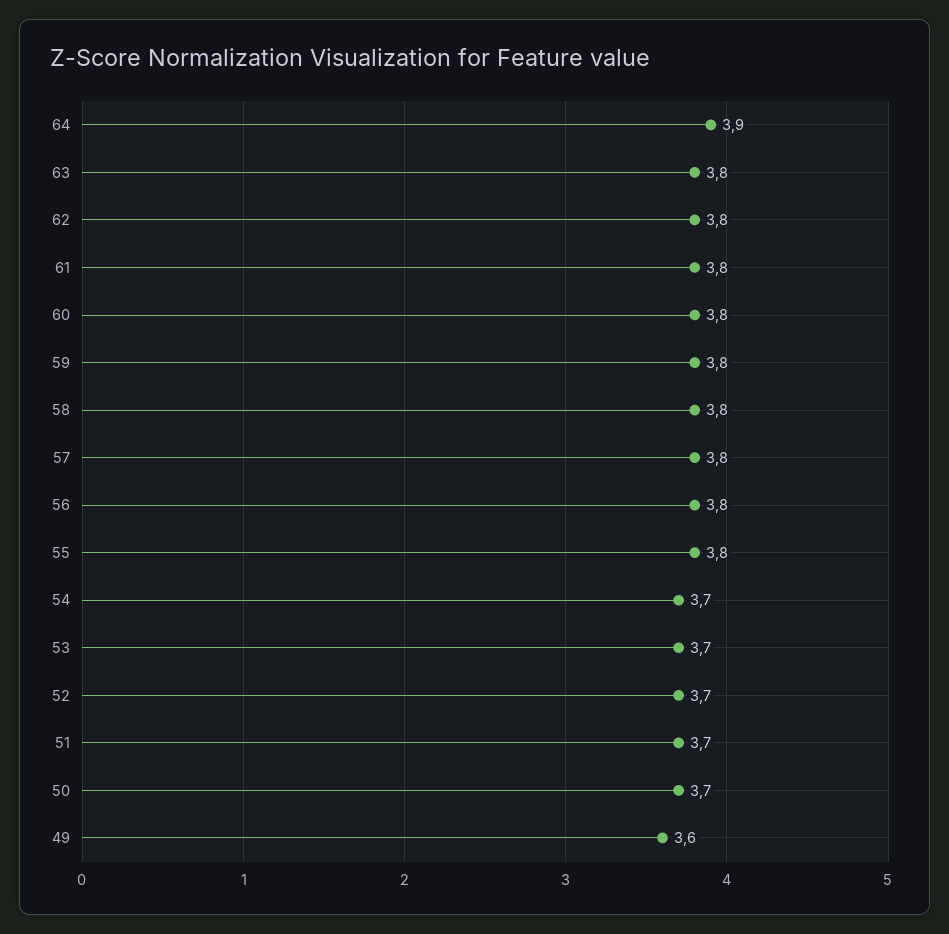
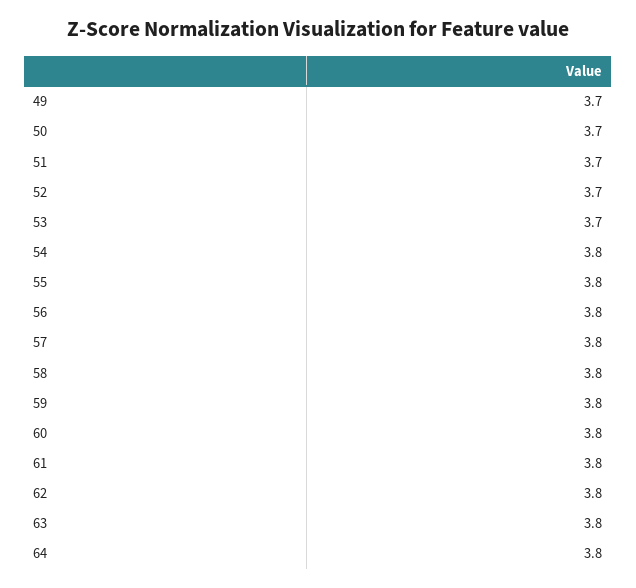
  {
-   "64": 3.9,
+   "64": 3.8,
    "63": 3.8,
    "62": 3.8,
    "61": 3.8,
    "60": 3.8,
    "59": 3.8,
    "58": 3.8,
    "57": 3.8,
    "56": 3.8,
    "55": 3.8,
-   "54": 3.7,
+   "54": 3.8,
    "53": 3.7,
    "52": 3.7,
    "51": 3.7,
    "50": 3.7,
-   "49": 3.6
+   "49": 3.7
  }

